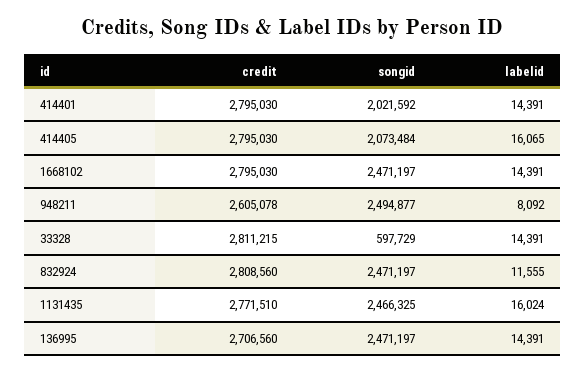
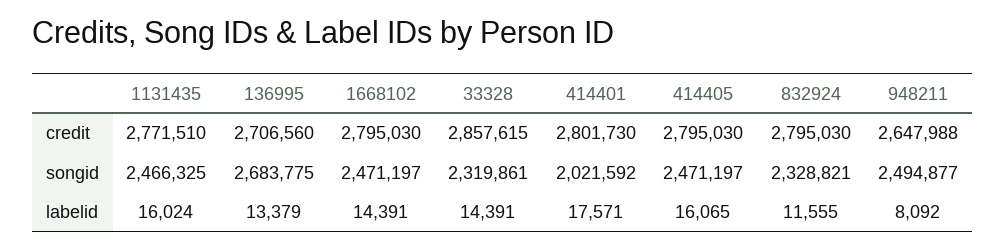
  {
    "credit": {
-     "414401": 2795030,
+     "414401": 2801730,
      "414405": 2795030,
      "1668102": 2795030,
-     "948211": 2605078,
+     "948211": 2647988,
-     "33328": 2811215,
+     "33328": 2857615,
-     "832924": 2808560,
+     "832924": 2795030,
      "1131435": 2771510,
      "136995": 2706560
    },
    "songid": {
      "414401": 2021592,
-     "414405": 2073484,
+     "414405": 2471197,
      "1668102": 2471197,
      "948211": 2494877,
-     "33328": 597729,
+     "33328": 2319861,
-     "832924": 2471197,
+     "832924": 2328821,
      "1131435": 2466325,
-     "136995": 2471197
+     "136995": 2683775
    },
    "labelid": {
-     "414401": 14391,
+     "414401": 17571,
      "414405": 16065,
      "1668102": 14391,
      "948211": 8092,
      "33328": 14391,
      "832924": 11555,
      "1131435": 16024,
-     "136995": 14391
+     "136995": 13379
    }
  }

